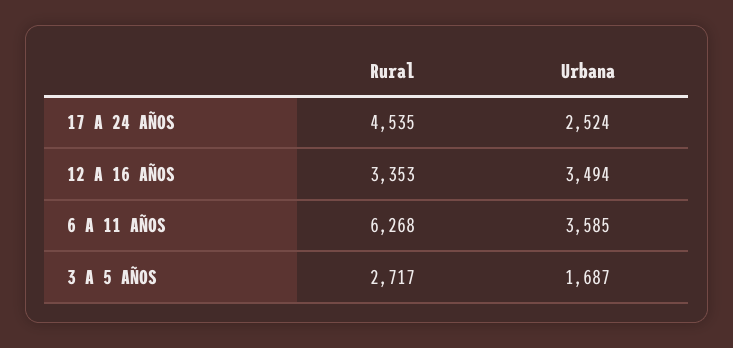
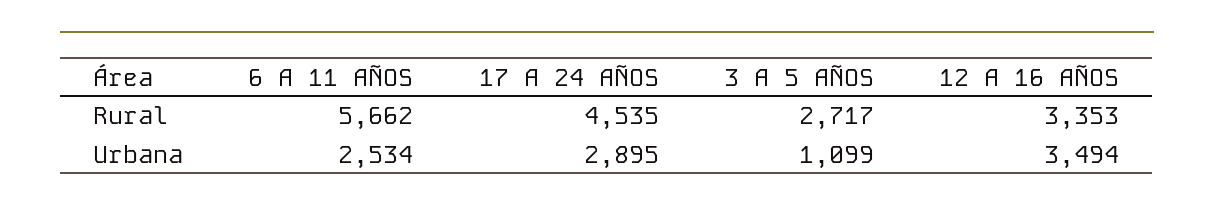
  {
    "Rural": {
      "17 A 24 AÑOS": 4535,
      "12 A 16 AÑOS": 3353,
-     "6 A 11 AÑOS": 6268,
+     "6 A 11 AÑOS": 5662,
      "3 A 5 AÑOS": 2717
    },
    "Urbana": {
-     "17 A 24 AÑOS": 2524,
+     "17 A 24 AÑOS": 2895,
      "12 A 16 AÑOS": 3494,
-     "6 A 11 AÑOS": 3585,
+     "6 A 11 AÑOS": 2534,
-     "3 A 5 AÑOS": 1687
+     "3 A 5 AÑOS": 1099
    }
  }

